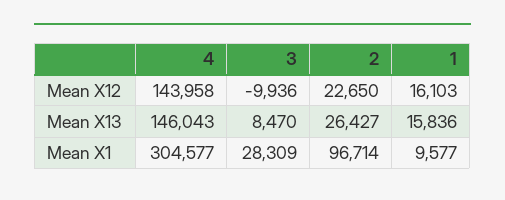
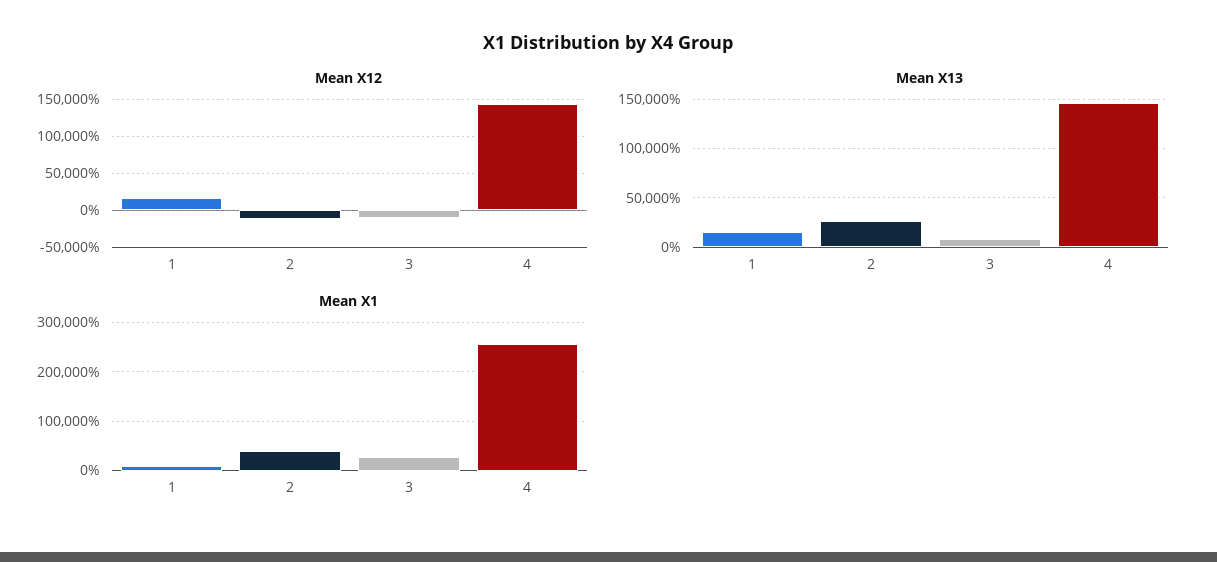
  {
    "Mean X12": {
      "4": 143958,
      "3": -9936,
-     "2": 22650,
+     "2": -10000,
      "1": 16103
    },
    "Mean X13": {
      "4": 146043,
      "3": 8470,
      "2": 26427,
      "1": 15836
    },
    "Mean X1": {
-     "4": 304577,
+     "4": 260000,
      "3": 28309,
-     "2": 96714,
+     "2": 40000,
      "1": 9577
    }
  }

